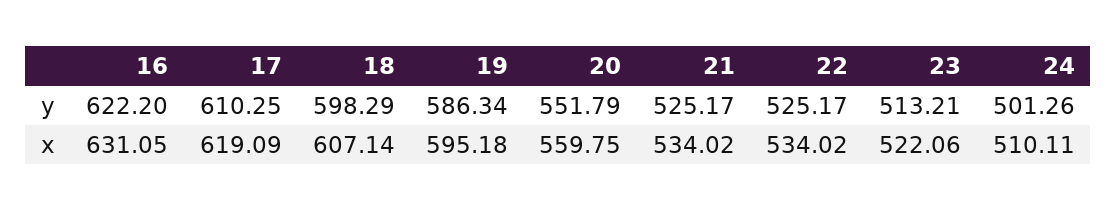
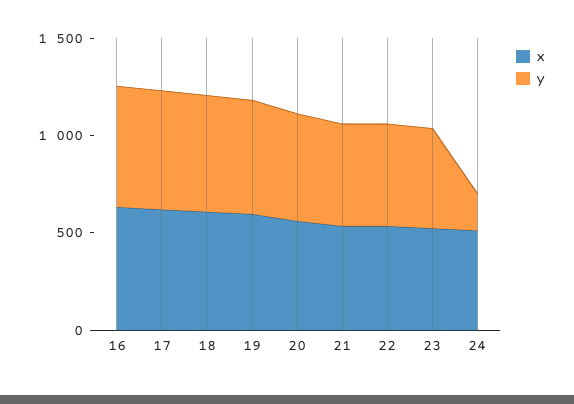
  {
    "y": {
      "16": 622.2,
      "17": 610.25,
      "18": 598.29,
      "19": 586.34,
      "20": 551.79,
      "21": 525.17,
      "22": 525.17,
      "23": 513.21,
-     "24": 501.26
+     "24": 200
    },
    "x": {
      "16": 631.05,
      "17": 619.09,
      "18": 607.14,
      "19": 595.18,
      "20": 559.75,
      "21": 534.02,
      "22": 534.02,
      "23": 522.06,
      "24": 510.11
    }
  }

